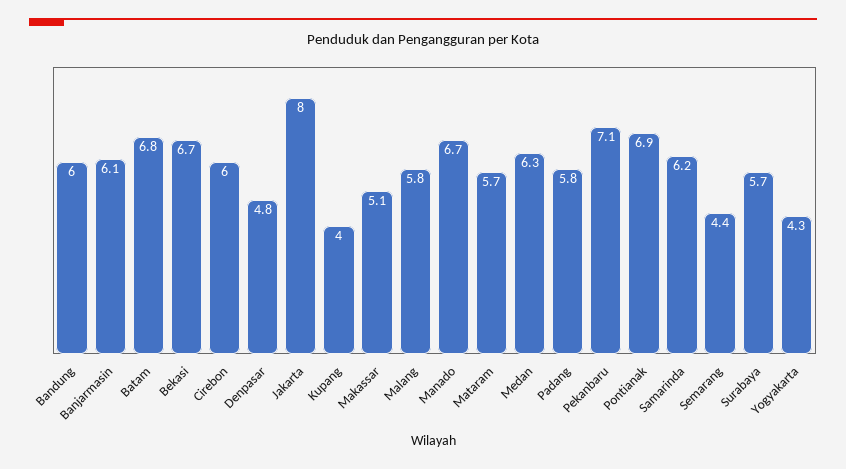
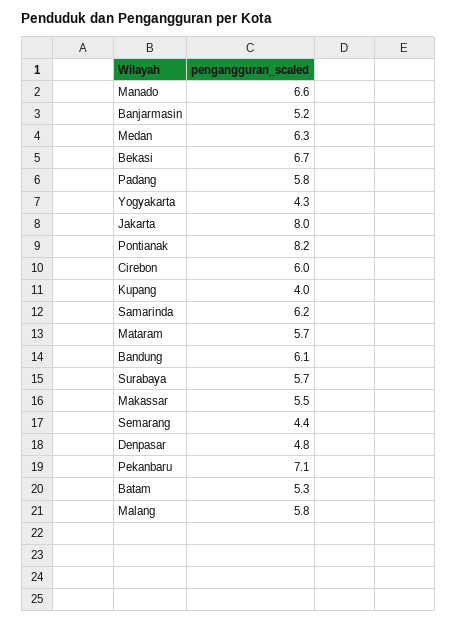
  {
-   "Bandung": 6,
+   "Bandung": 6.1,
-   "Banjarmasin": 6.1,
+   "Banjarmasin": 5.2,
-   "Batam": 6.8,
+   "Batam": 5.3,
    "Bekasi": 6.7,
    "Cirebon": 6,
    "Denpasar": 4.8,
    "Jakarta": 8,
    "Kupang": 4,
-   "Makassar": 5.1,
+   "Makassar": 5.5,
    "Malang": 5.8,
-   "Manado": 6.7,
+   "Manado": 6.6,
    "Mataram": 5.7,
    "Medan": 6.3,
    "Padang": 5.8,
    "Pekanbaru": 7.1,
-   "Pontianak": 6.9,
+   "Pontianak": 8.2,
    "Samarinda": 6.2,
    "Semarang": 4.4,
    "Surabaya": 5.7,
    "Yogyakarta": 4.3
  }

